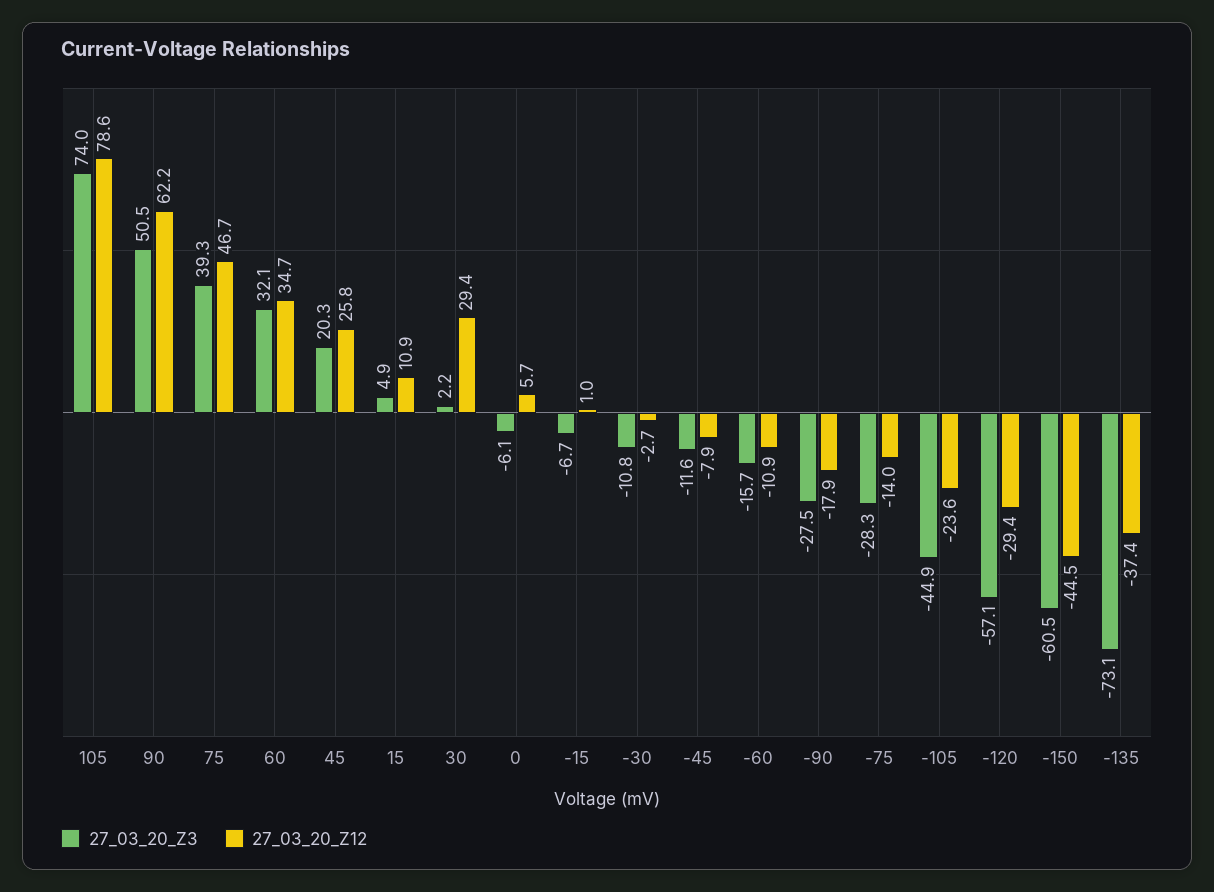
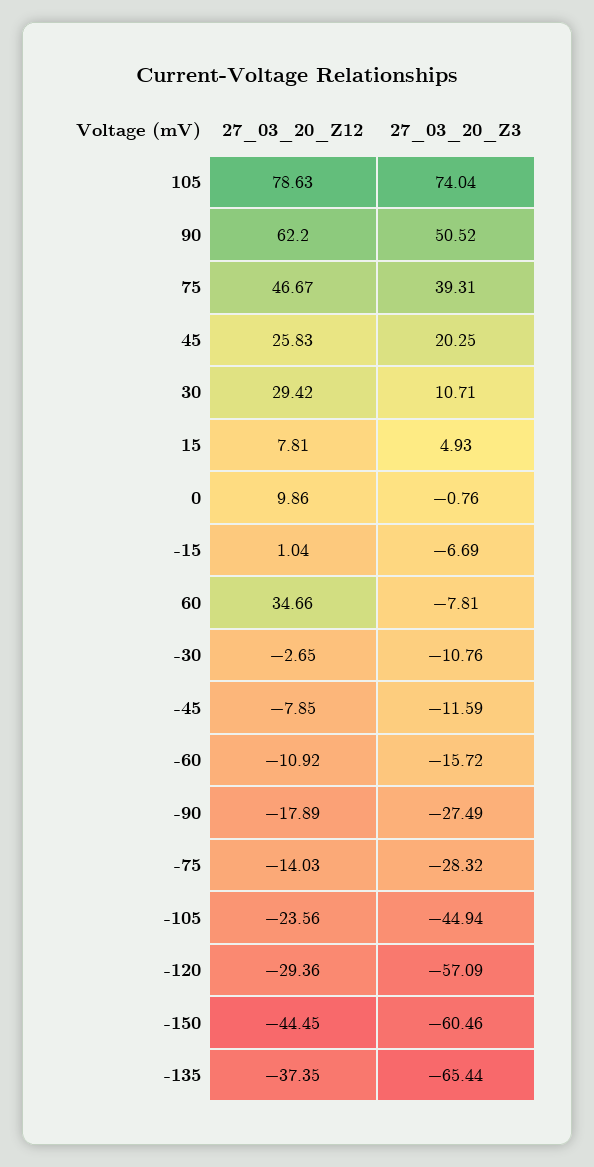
  {
    "27_03_20_Z3": {
      "105": 74.04,
      "90": 50.52,
      "75": 39.31,
-     "60": 32.1,
+     "60": -7.81,
      "45": 20.25,
      "15": 4.93,
-     "30": 2.2,
+     "30": 10.71,
-     "0": -6.1,
+     "0": -0.76,
      "-15": -6.69,
      "-30": -10.76,
      "-45": -11.59,
      "-60": -15.72,
      "-90": -27.49,
      "-75": -28.32,
      "-105": -44.94,
      "-120": -57.09,
      "-150": -60.46,
-     "-135": -73.1
+     "-135": -65.44
    },
    "27_03_20_Z12": {
      "105": 78.63,
      "90": 62.2,
      "75": 46.67,
      "60": 34.66,
      "45": 25.83,
-     "15": 10.9,
+     "15": 7.81,
      "30": 29.42,
-     "0": 5.7,
+     "0": 9.86,
      "-15": 1.04,
      "-30": -2.65,
      "-45": -7.85,
      "-60": -10.92,
      "-90": -17.89,
      "-75": -14.03,
      "-105": -23.56,
      "-120": -29.36,
      "-150": -44.45,
      "-135": -37.35
    }
  }

